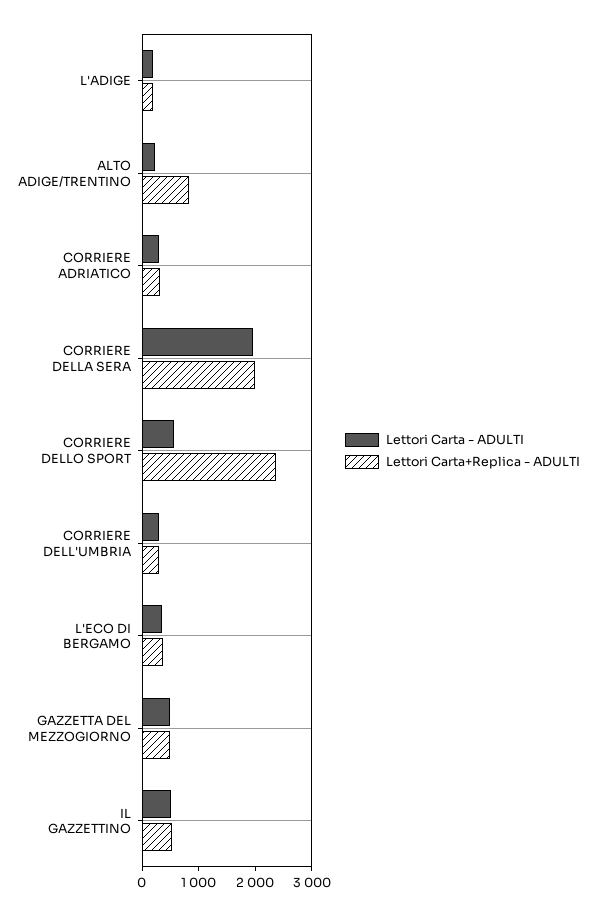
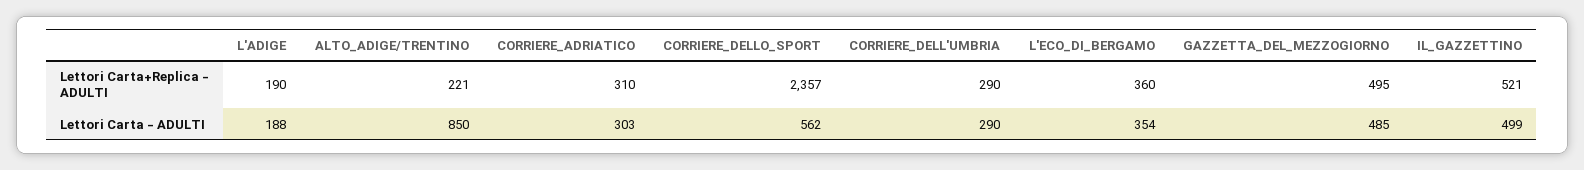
  {
    "Lettori Carta - ADULTI": {
      "L'ADIGE": 188,
-     "ALTO ADIGE/TRENTINO": 200,
+     "ALTO ADIGE/TRENTINO": 850,
      "CORRIERE ADRIATICO": 303,
-     "CORRIERE DELLA SERA": 2000,
      "CORRIERE DELLO SPORT": 562,
      "CORRIERE DELL'UMBRIA": 290,
      "L'ECO DI BERGAMO": 354,
      "GAZZETTA DEL MEZZOGIORNO": 485,
      "IL GAZZETTINO": 499
    },
    "Lettori Carta+Replica - ADULTI": {
      "L'ADIGE": 190,
-     "ALTO ADIGE/TRENTINO": 800,
+     "ALTO ADIGE/TRENTINO": 221,
      "CORRIERE ADRIATICO": 310,
-     "CORRIERE DELLA SERA": 2000,
      "CORRIERE DELLO SPORT": 2357,
      "CORRIERE DELL'UMBRIA": 290,
      "L'ECO DI BERGAMO": 360,
      "GAZZETTA DEL MEZZOGIORNO": 495,
      "IL GAZZETTINO": 521
    }
  }

